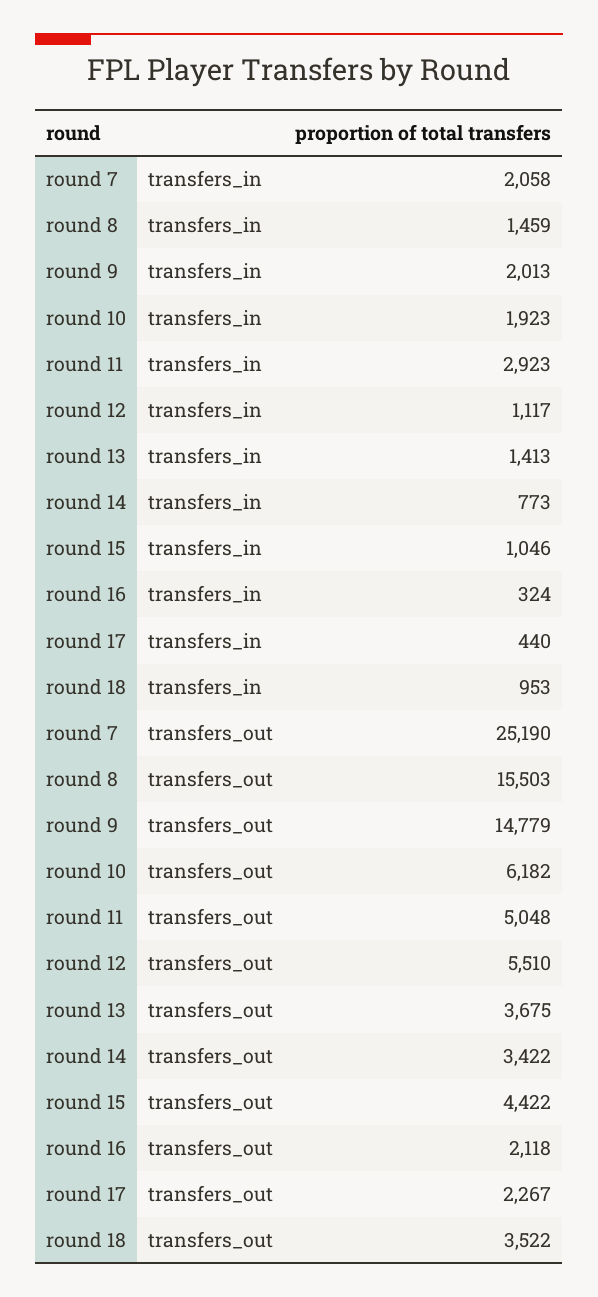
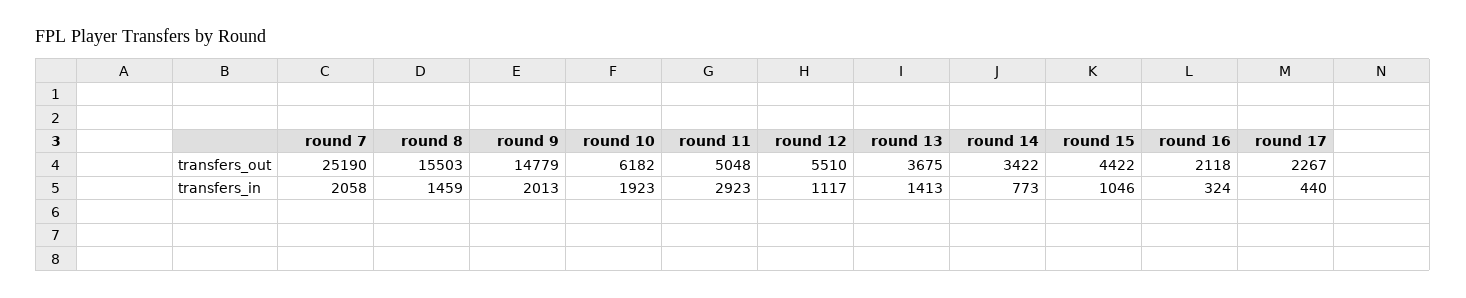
  {
    "round 7": {
      "transfers_in": 2058,
      "transfers_out": 25190
    },
    "round 8": {
      "transfers_in": 1459,
      "transfers_out": 15503
    },
    "round 9": {
      "transfers_in": 2013,
      "transfers_out": 14779
    },
    "round 10": {
      "transfers_in": 1923,
      "transfers_out": 6182
    },
    "round 11": {
      "transfers_in": 2923,
      "transfers_out": 5048
    },
    "round 12": {
      "transfers_in": 1117,
      "transfers_out": 5510
    },
    "round 13": {
      "transfers_in": 1413,
      "transfers_out": 3675
    },
    "round 14": {
      "transfers_in": 773,
      "transfers_out": 3422
    },
    "round 15": {
      "transfers_in": 1046,
      "transfers_out": 4422
    },
    "round 16": {
      "transfers_in": 324,
      "transfers_out": 2118
    },
    "round 17": {
      "transfers_in": 440,
      "transfers_out": 2267
-   },
+   }
-   "round 18": {
-     "transfers_in": 953,
-     "transfers_out": 3522
-   }
  }

